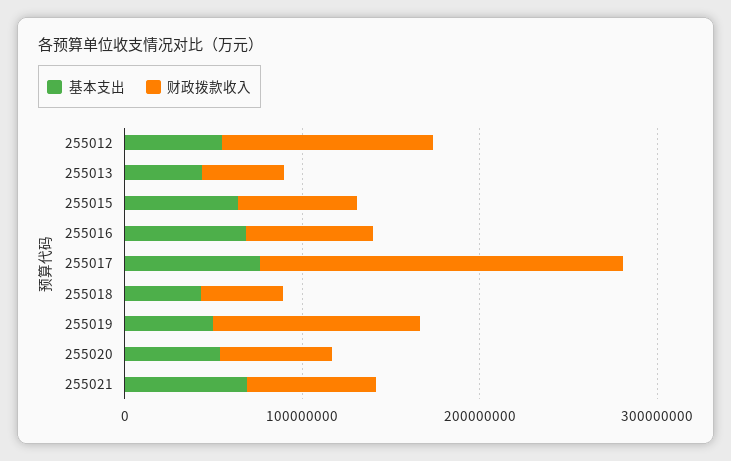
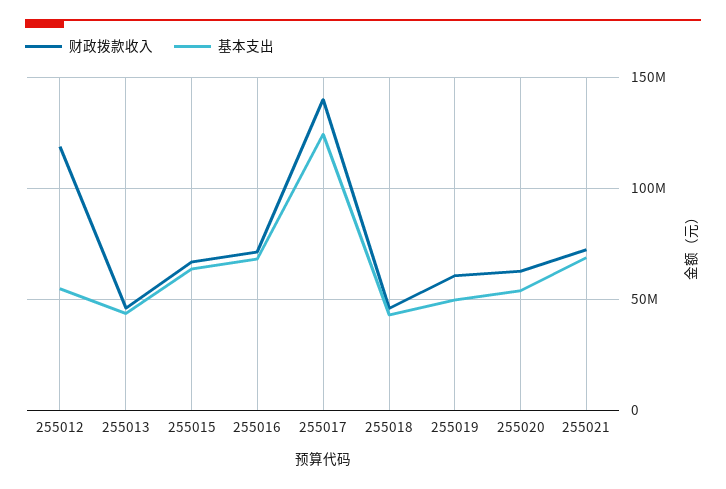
  {
    "基本支出": {
      "255012": 55000000,
      "255013": 45000000,
      "255015": 65000000,
      "255016": 70000000,
-     "255017": 80000000,
+     "255017": 125000000,
      "255018": 45000000,
      "255019": 50000000,
      "255020": 55000000,
      "255021": 70000000
    },
    "财政拨款收入": {
      "255012": 120000000,
      "255013": 45000000,
      "255015": 65000000,
      "255016": 70000000,
-     "255017": 200000000,
+     "255017": 140000000,
      "255018": 45000000,
-     "255019": 120000000,
+     "255019": 60000000,
      "255020": 65000000,
      "255021": 75000000
    }
  }

